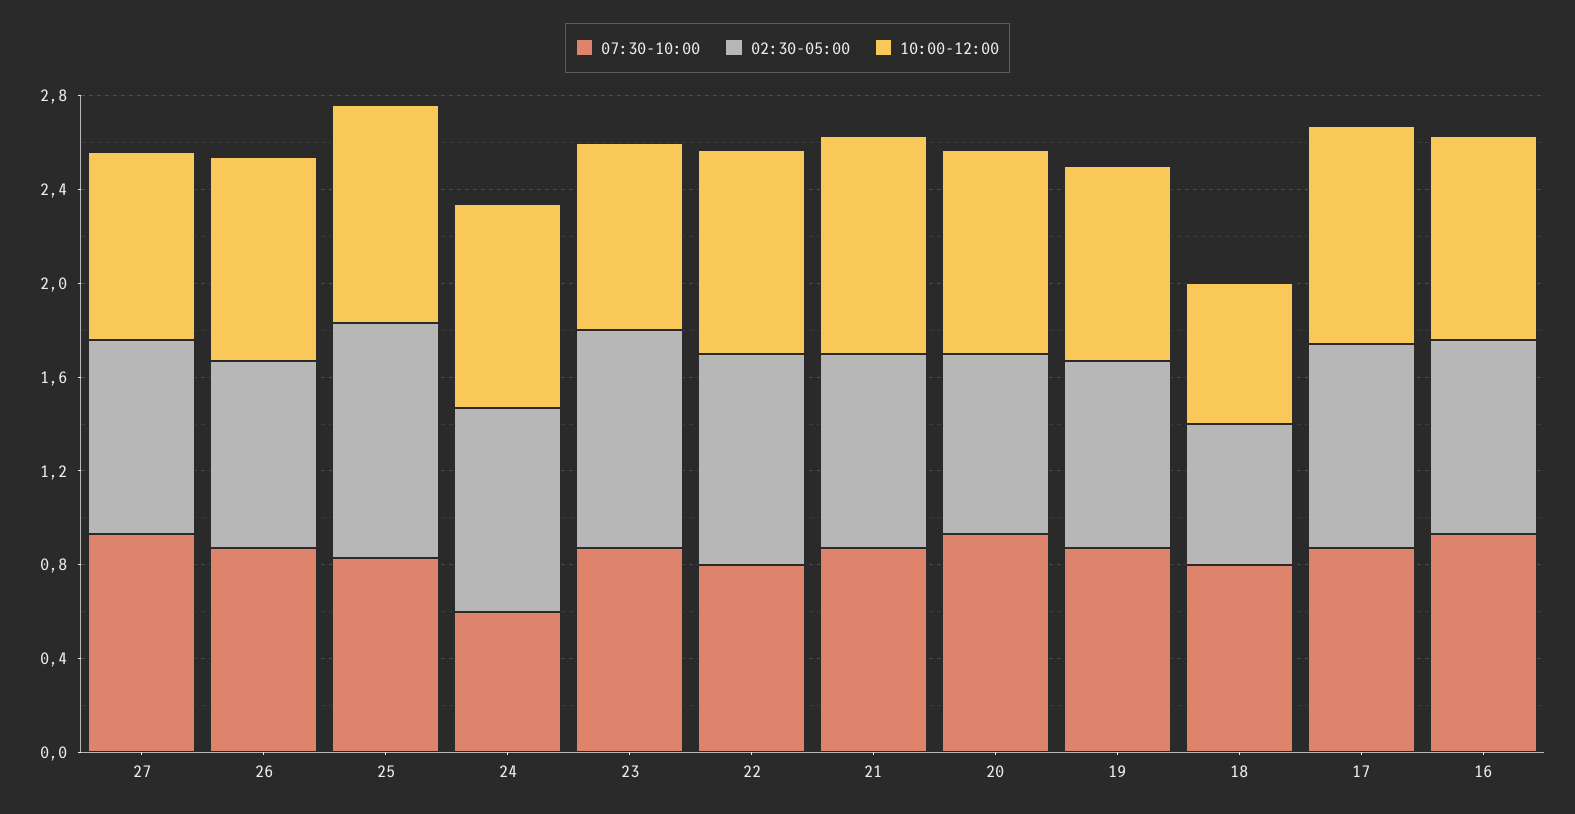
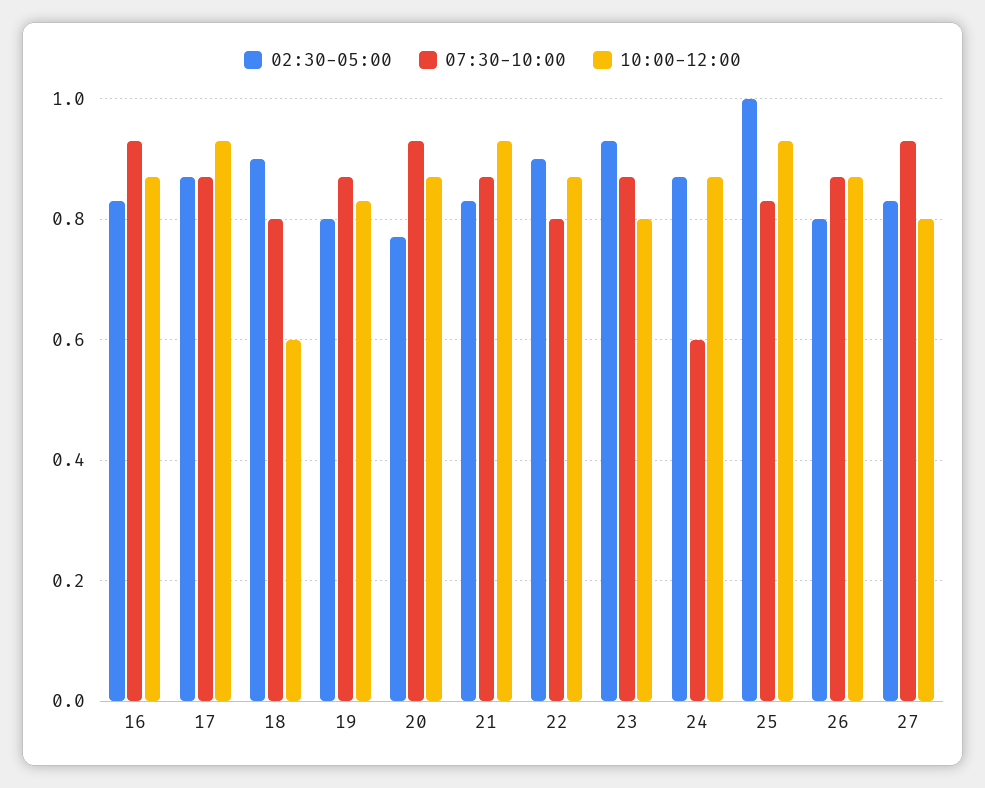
  {
    "07:30-10:00": {
      "27": 0.95,
      "26": 0.85,
      "25": 0.85,
      "24": 0.6,
      "23": 0.85,
      "22": 0.8,
      "21": 0.85,
      "20": 0.95,
      "19": 0.85,
      "18": 0.8,
      "17": 0.85,
      "16": 0.95
    },
    "02:30-05:00": {
      "27": 0.85,
      "26": 0.8,
      "25": 1,
      "24": 0.85,
      "23": 0.95,
      "22": 0.9,
      "21": 0.85,
      "20": 0.75,
      "19": 0.8,
-     "18": 0.6,
+     "18": 0.9,
      "17": 0.85,
      "16": 0.85
    },
    "10:00-12:00": {
      "27": 0.8,
      "26": 0.85,
      "25": 0.95,
      "24": 0.85,
      "23": 0.8,
      "22": 0.85,
      "21": 0.95,
      "20": 0.85,
      "19": 0.85,
      "18": 0.6,
      "17": 0.95,
      "16": 0.85
    }
  }

